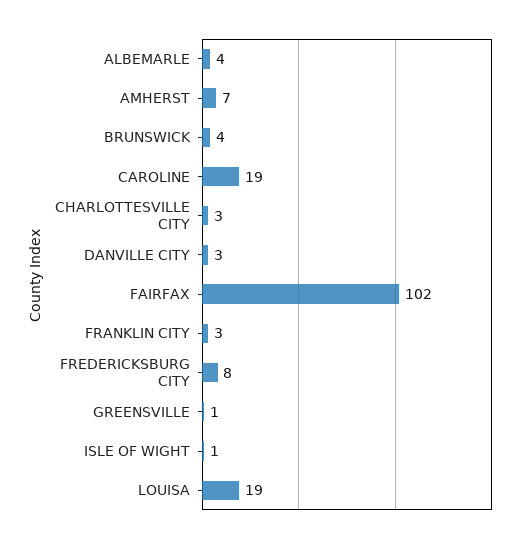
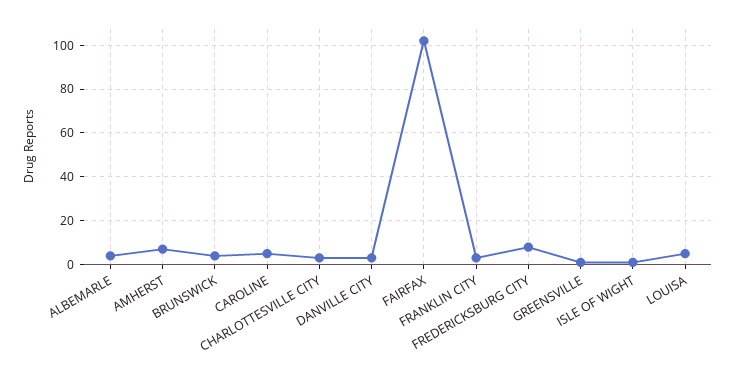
  {
    "ALBEMARLE": 4,
    "AMHERST": 7,
    "BRUNSWICK": 4,
-   "CAROLINE": 19,
+   "CAROLINE": 5,
    "CHARLOTTESVILLE CITY": 3,
    "DANVILLE CITY": 3,
    "FAIRFAX": 102,
    "FRANKLIN CITY": 3,
    "FREDERICKSBURG CITY": 8,
    "GREENSVILLE": 1,
    "ISLE OF WIGHT": 1,
-   "LOUISA": 19
+   "LOUISA": 5
  }

